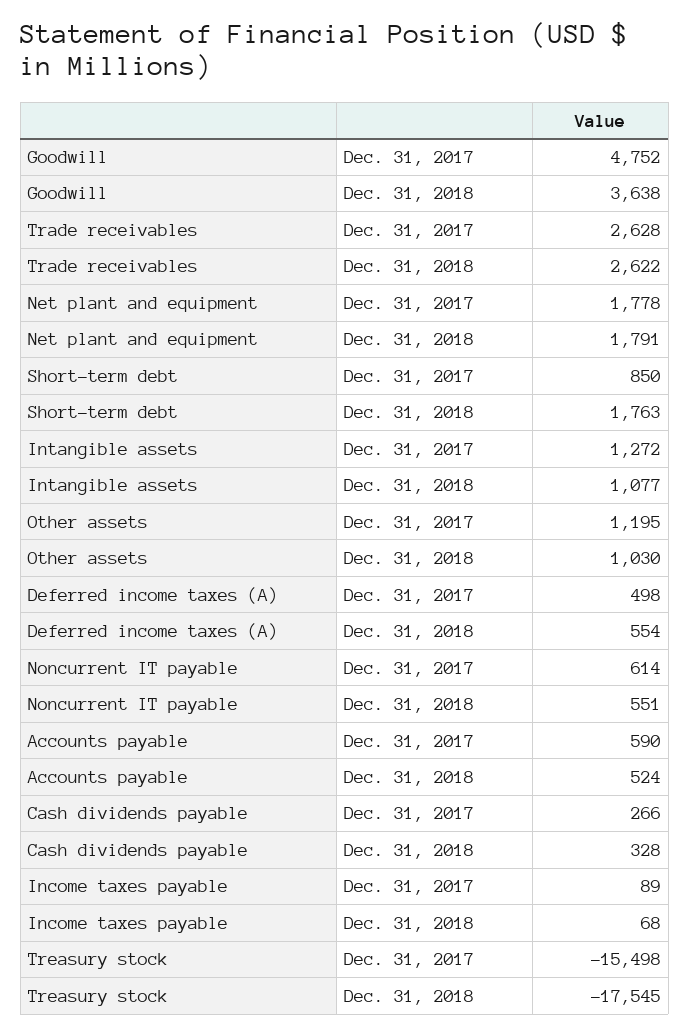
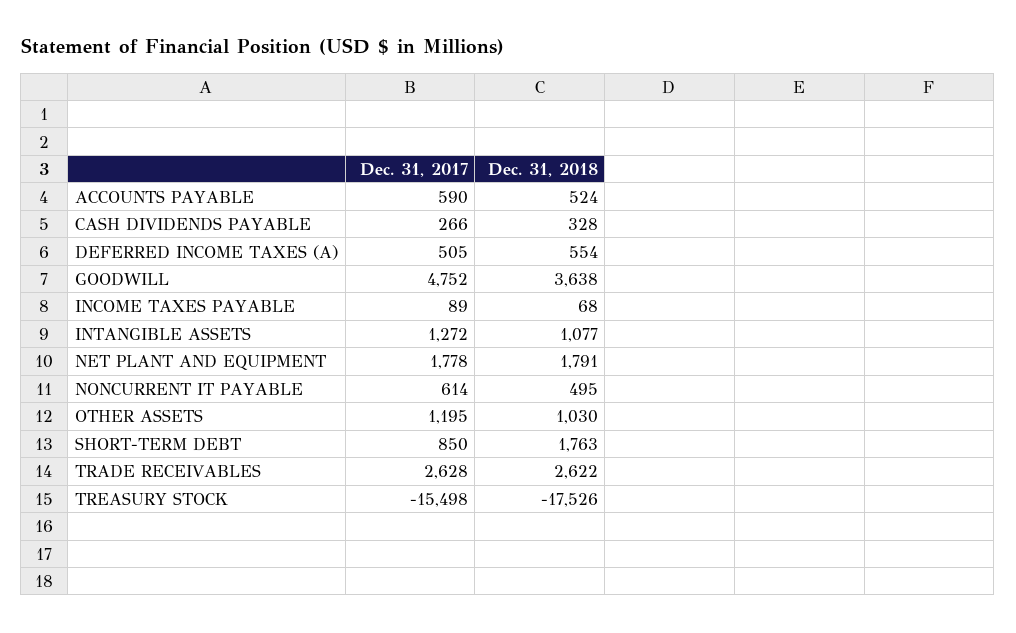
  {
    "Goodwill": {
      "Dec. 31, 2017": 4752,
      "Dec. 31, 2018": 3638
    },
    "Trade receivables": {
      "Dec. 31, 2017": 2628,
      "Dec. 31, 2018": 2622
    },
    "Net plant and equipment": {
      "Dec. 31, 2017": 1778,
      "Dec. 31, 2018": 1791
    },
    "Short-term debt": {
      "Dec. 31, 2017": 850,
      "Dec. 31, 2018": 1763
    },
    "Intangible assets": {
      "Dec. 31, 2017": 1272,
      "Dec. 31, 2018": 1077
    },
    "Other assets": {
      "Dec. 31, 2017": 1195,
      "Dec. 31, 2018": 1030
    },
    "Deferred income taxes (A)": {
-     "Dec. 31, 2017": 498,
+     "Dec. 31, 2017": 505,
      "Dec. 31, 2018": 554
    },
    "Noncurrent IT payable": {
      "Dec. 31, 2017": 614,
-     "Dec. 31, 2018": 551
+     "Dec. 31, 2018": 495
    },
    "Accounts payable": {
      "Dec. 31, 2017": 590,
      "Dec. 31, 2018": 524
    },
    "Cash dividends payable": {
      "Dec. 31, 2017": 266,
      "Dec. 31, 2018": 328
    },
    "Income taxes payable": {
      "Dec. 31, 2017": 89,
      "Dec. 31, 2018": 68
    },
    "Treasury stock": {
      "Dec. 31, 2017": -15498,
-     "Dec. 31, 2018": -17545
+     "Dec. 31, 2018": -17526
    }
  }

